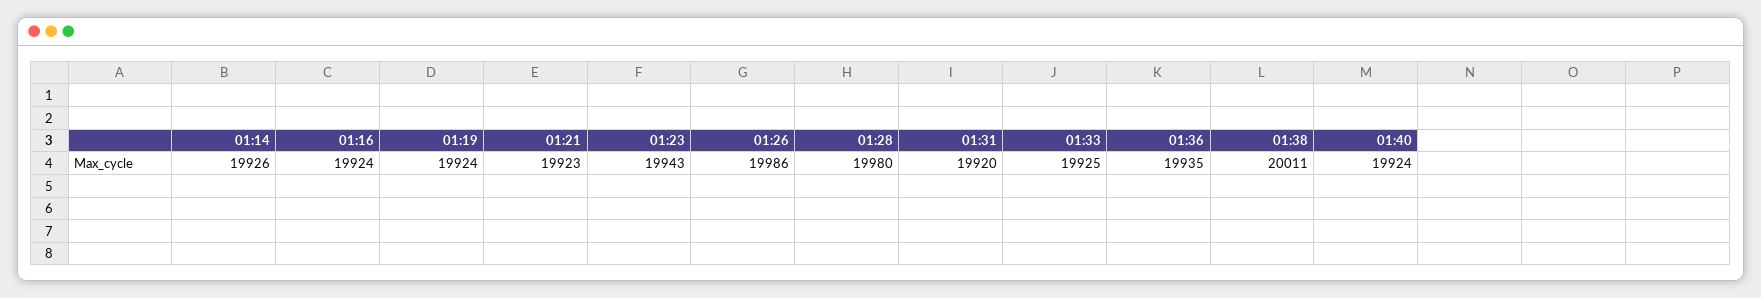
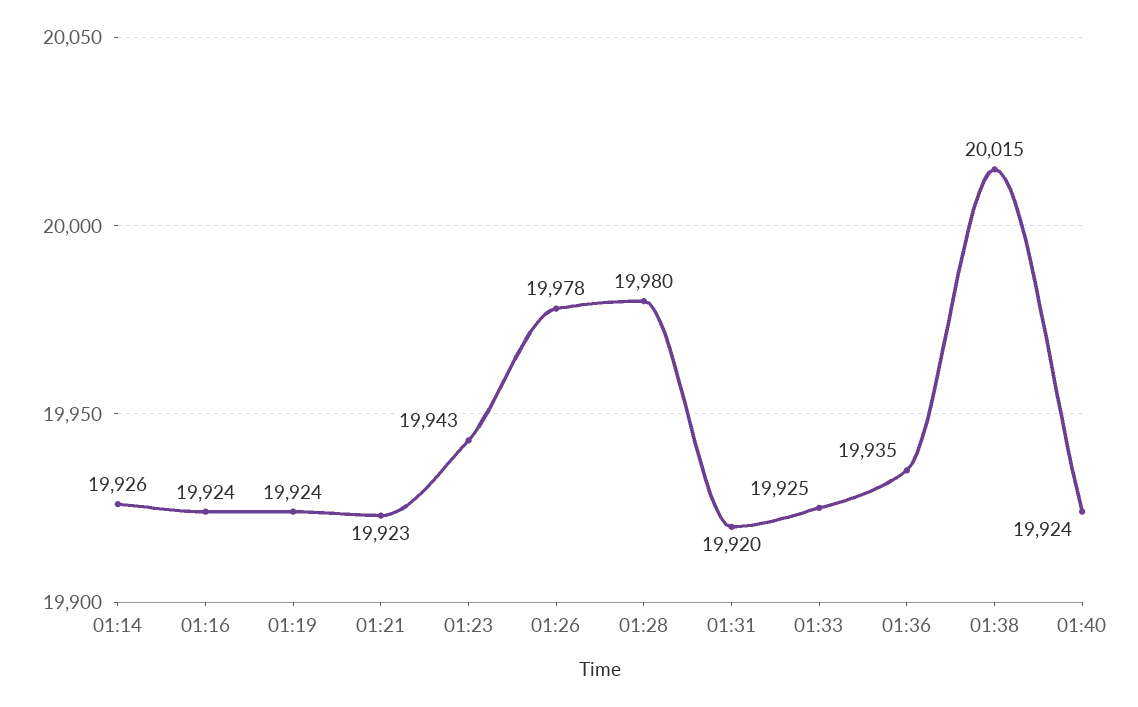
  {
    "01:14": 19926,
    "01:16": 19924,
    "01:19": 19924,
    "01:21": 19923,
    "01:23": 19943,
-   "01:26": 19986,
+   "01:26": 19978,
    "01:28": 19980,
    "01:31": 19920,
    "01:33": 19925,
    "01:36": 19935,
-   "01:38": 20011,
+   "01:38": 20015,
    "01:40": 19924
  }

